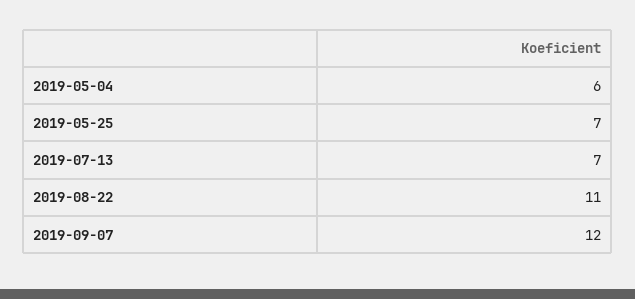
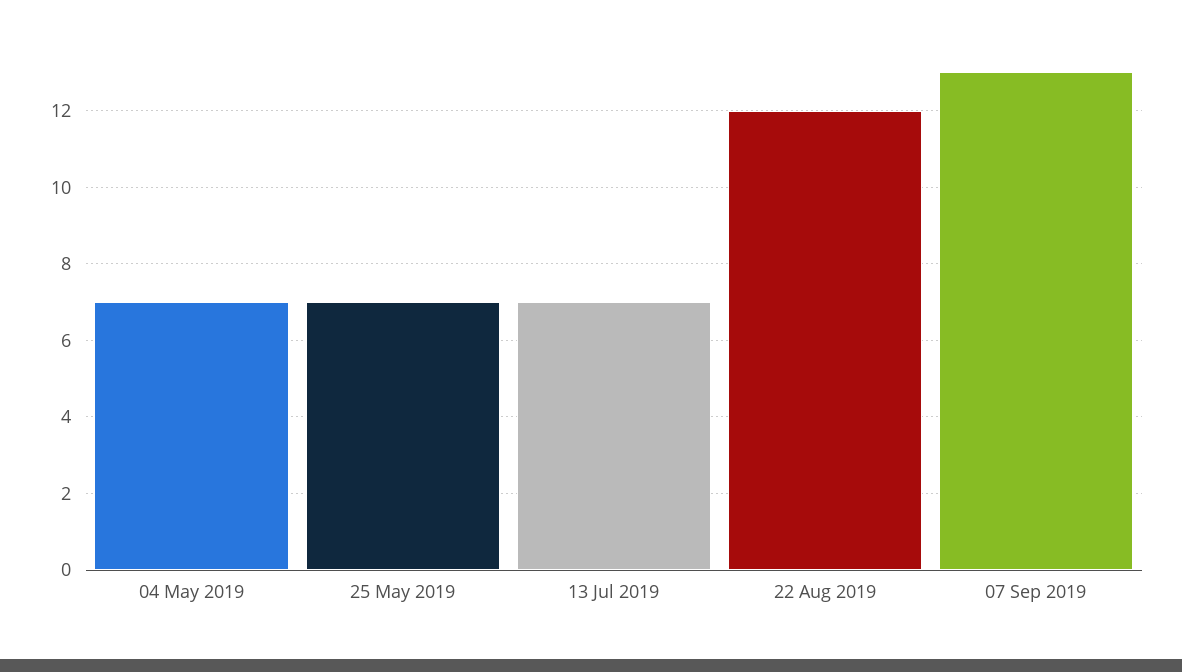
  {
-   "2019-05-04": 6,
+   "2019-05-04": 7,
    "2019-05-25": 7,
    "2019-07-13": 7,
-   "2019-08-22": 11,
+   "2019-08-22": 12,
-   "2019-09-07": 12
+   "2019-09-07": 13
  }

